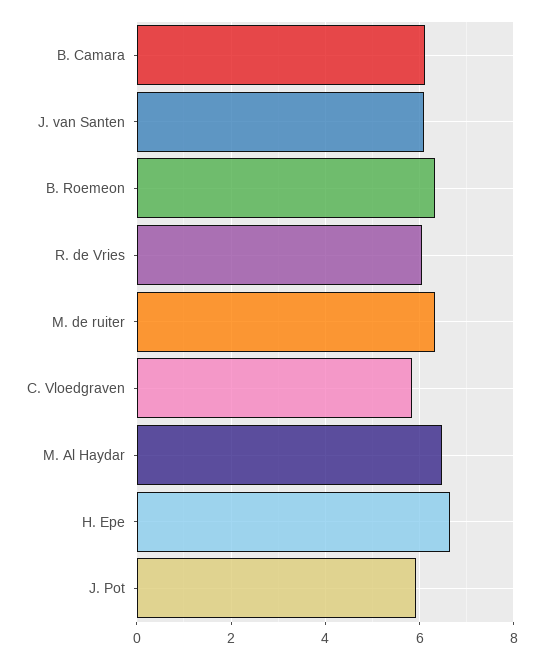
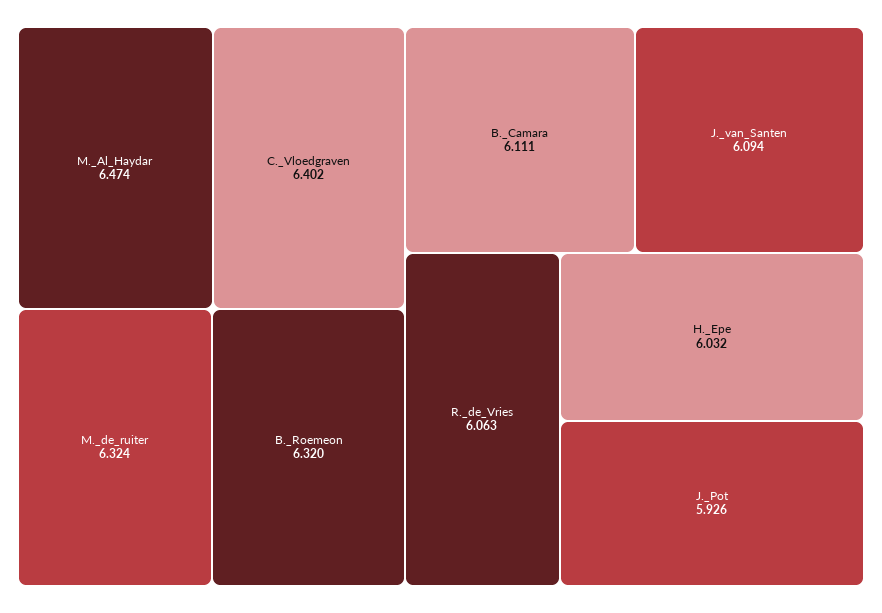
  {
    "B. Camara": 6.111,
    "J. van Santen": 6.094,
    "B. Roemeon": 6.32,
    "R. de Vries": 6.063,
    "M. de ruiter": 6.324,
-   "C. Vloedgraven": 5.8,
+   "C. Vloedgraven": 6.402,
    "M. Al Haydar": 6.474,
-   "H. Epe": 6.6,
+   "H. Epe": 6.032,
    "J. Pot": 5.926
  }

